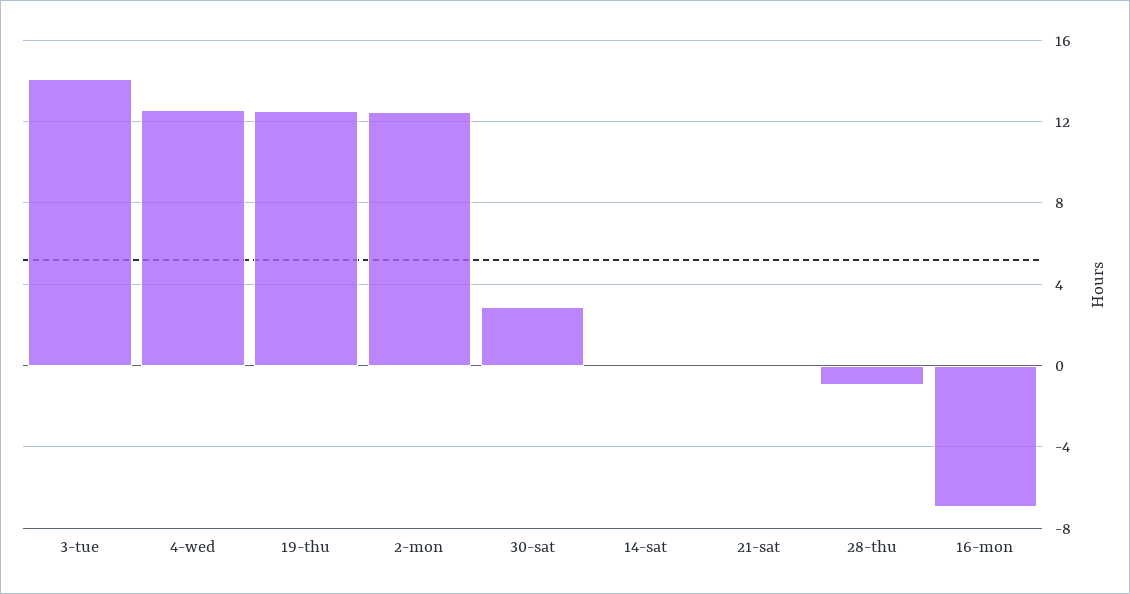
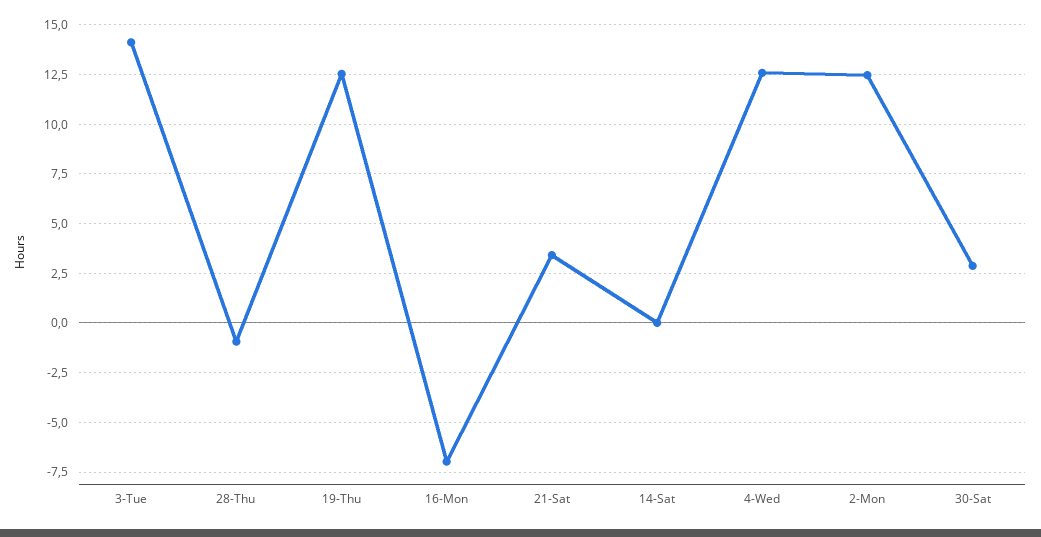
  {
    "3-tue": 14,
    "4-wed": 12.5,
    "19-thu": 12.5,
    "2-mon": 12.5,
    "30-sat": 3,
    "14-sat": 0,
-   "21-sat": 0,
+   "21-sat": 3.5,
    "28-thu": -1,
    "16-mon": -7
  }

